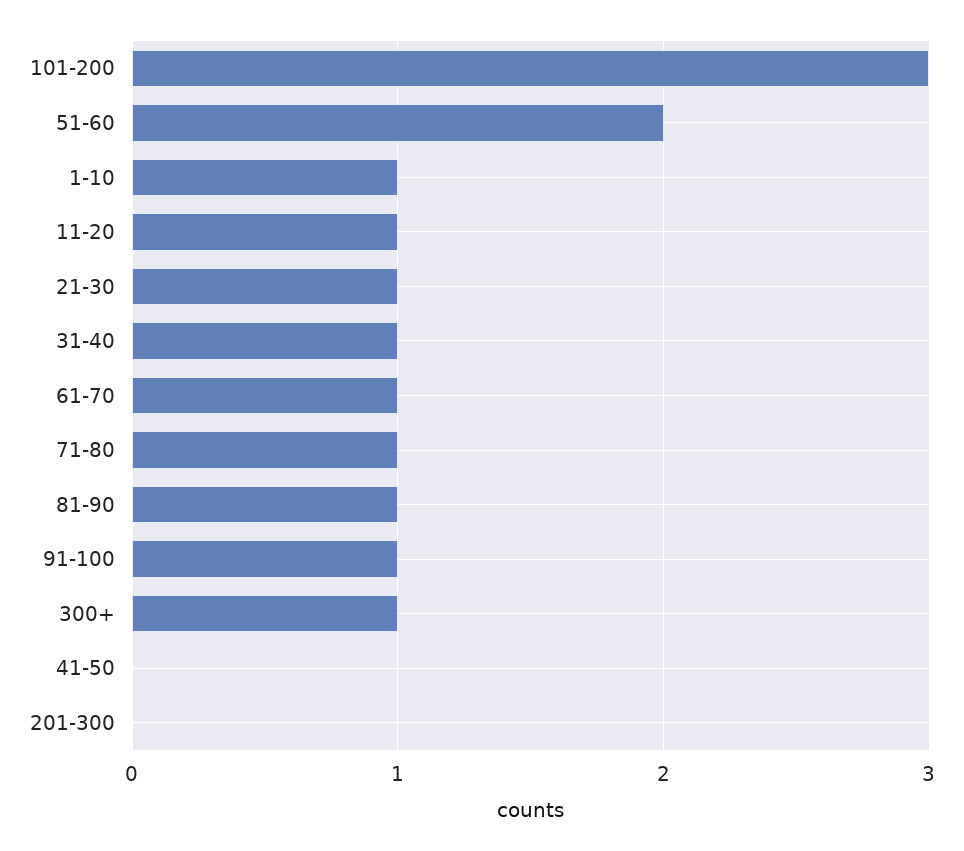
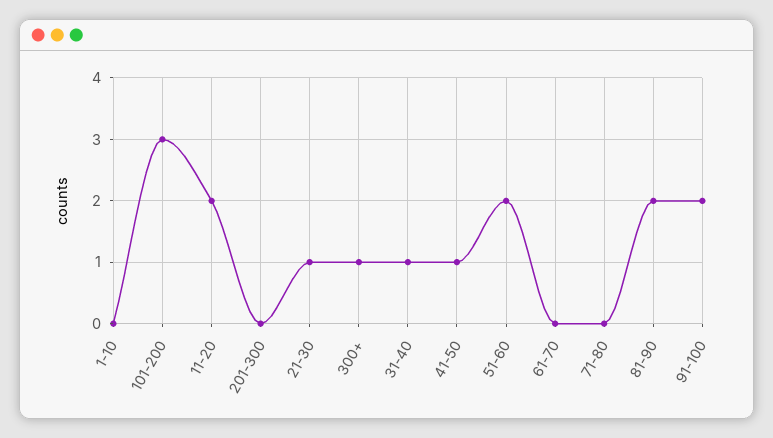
  {
    "101-200": 3,
    "51-60": 2,
-   "1-10": 1,
+   "1-10": 0,
-   "11-20": 1,
+   "11-20": 2,
    "21-30": 1,
    "31-40": 1,
-   "61-70": 1,
+   "61-70": 0,
-   "71-80": 1,
+   "71-80": 0,
-   "81-90": 1,
+   "81-90": 2,
-   "91-100": 1,
+   "91-100": 2,
    "300+": 1,
-   "41-50": 0,
+   "41-50": 1,
    "201-300": 0
  }

